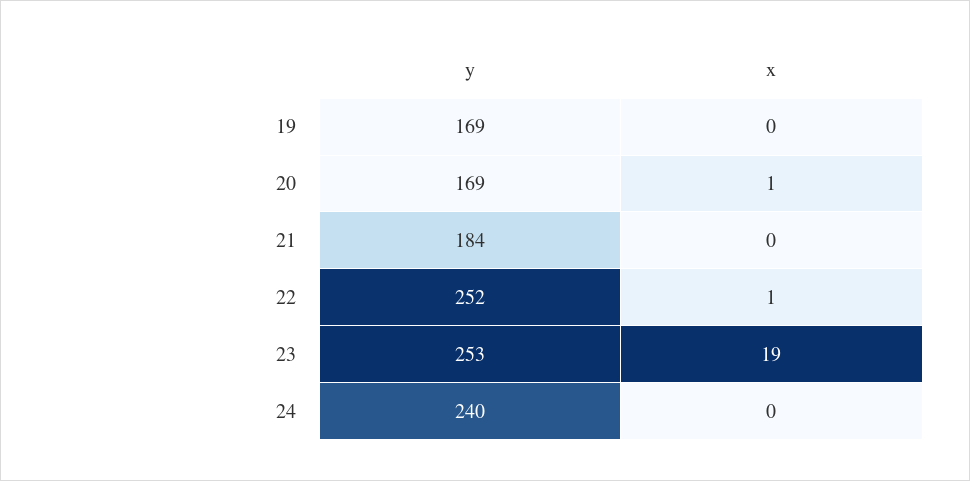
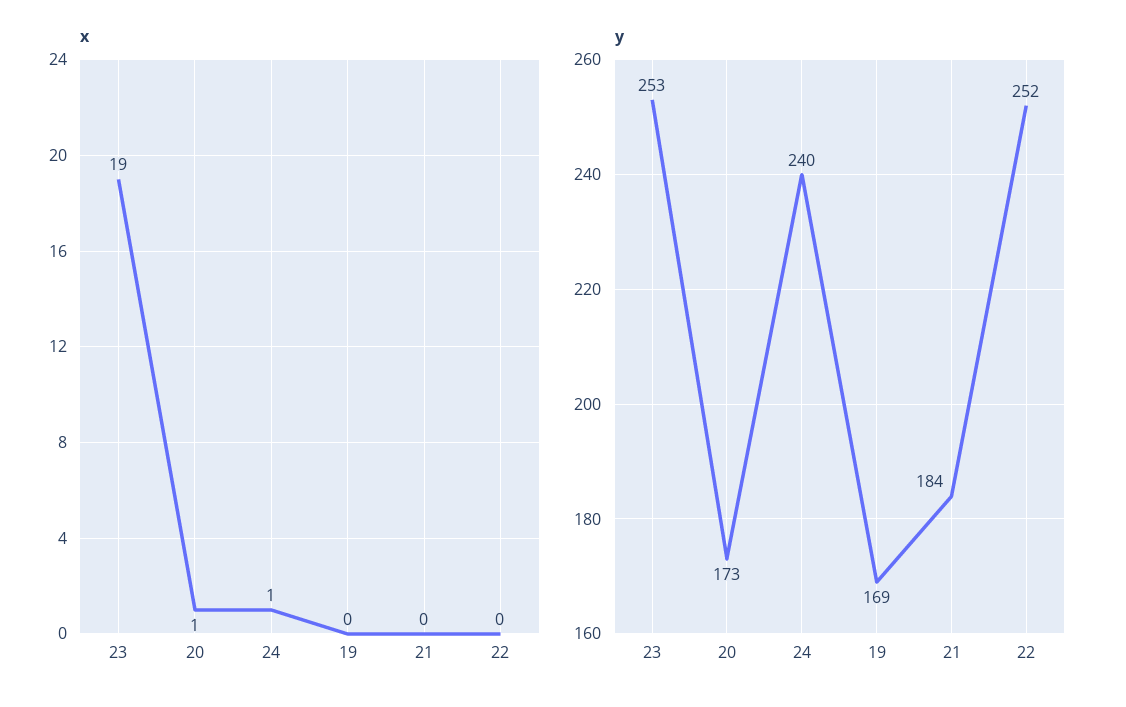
  {
    "y": {
      "19": 169,
-     "20": 169,
+     "20": 173,
      "21": 184,
      "22": 252,
      "23": 253,
      "24": 240
    },
    "x": {
      "19": 0,
      "20": 1,
      "21": 0,
-     "22": 1,
+     "22": 0,
      "23": 19,
-     "24": 0
+     "24": 1
    }
  }

